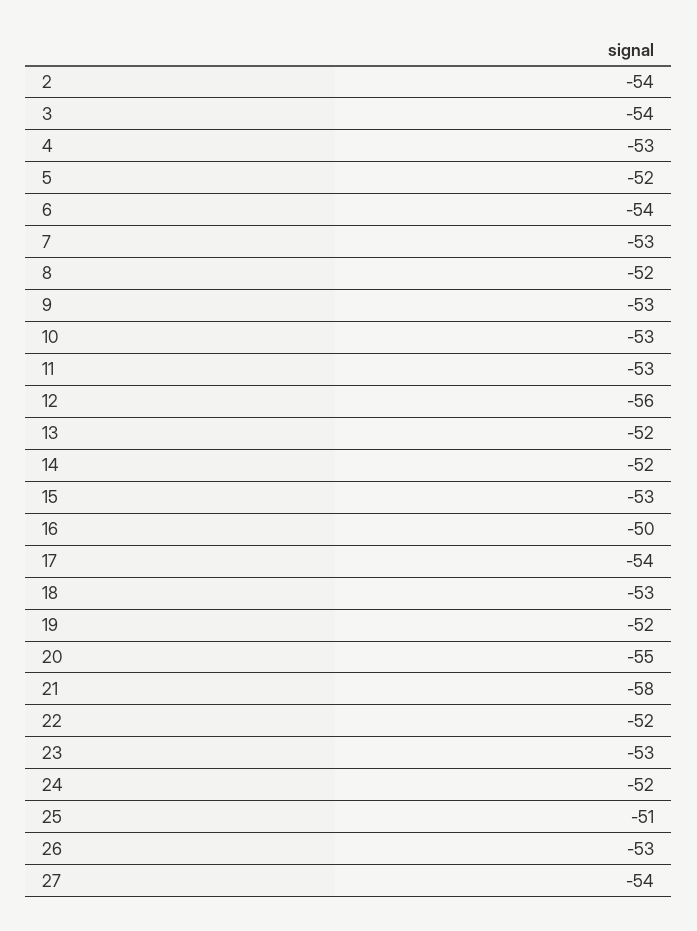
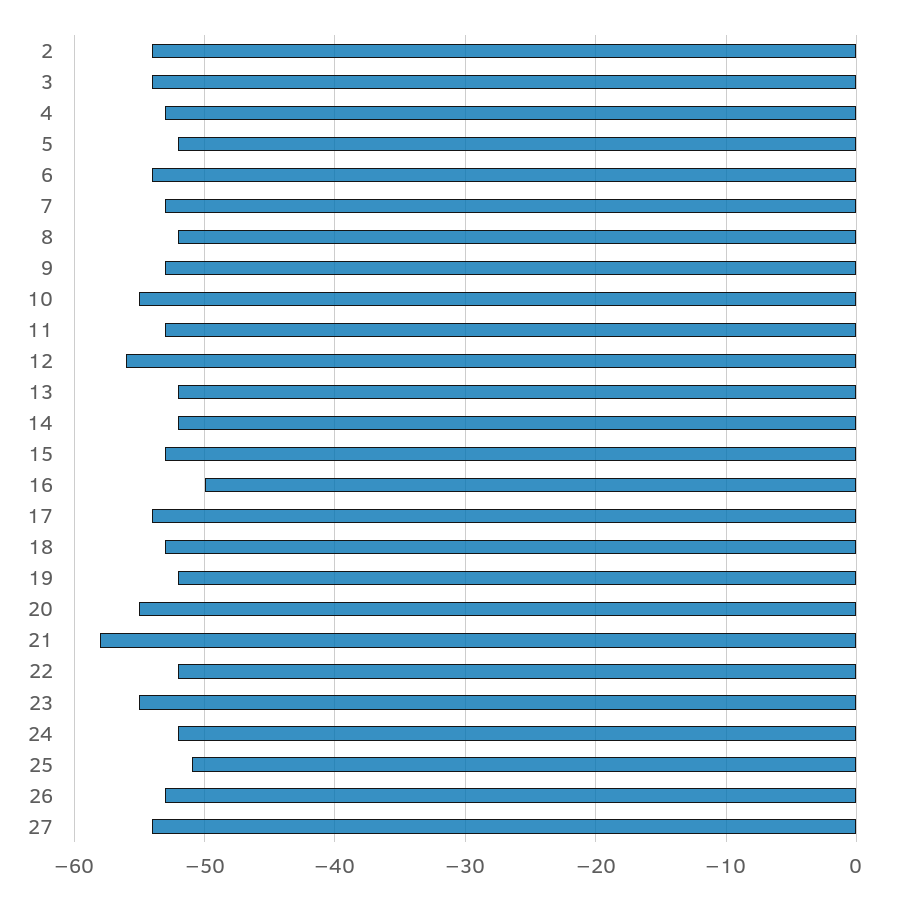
  {
    "2": -54,
    "3": -54,
    "4": -53,
    "5": -52,
    "6": -54,
    "7": -53,
    "8": -52,
    "9": -53,
-   "10": -53,
+   "10": -55,
    "11": -53,
    "12": -56,
    "13": -52,
    "14": -52,
    "15": -53,
    "16": -50,
    "17": -54,
    "18": -53,
    "19": -52,
    "20": -55,
    "21": -58,
    "22": -52,
-   "23": -53,
+   "23": -55,
    "24": -52,
    "25": -51,
    "26": -53,
    "27": -54
  }

